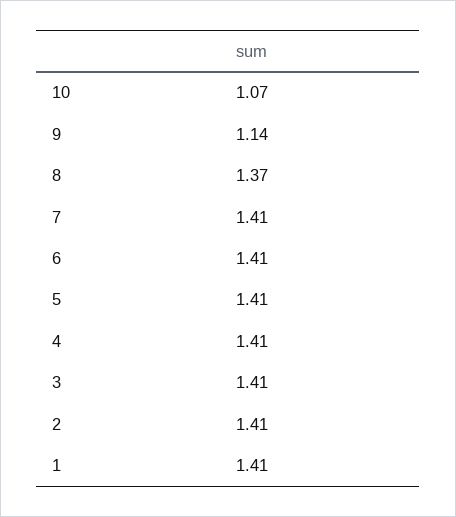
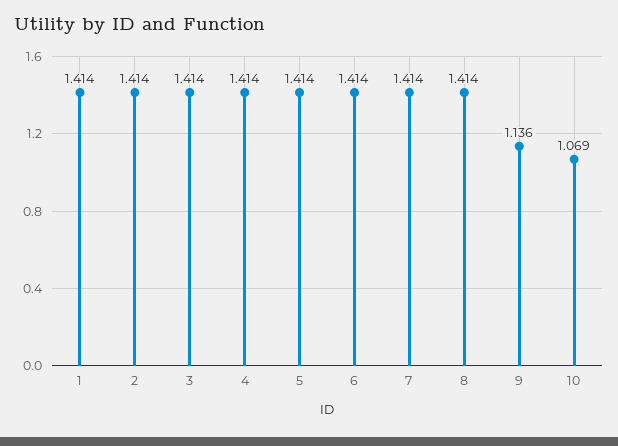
  {
    "10": 1.069,
    "9": 1.136,
-   "8": 1.37,
+   "8": 1.414,
    "7": 1.414,
    "6": 1.414,
    "5": 1.414,
    "4": 1.414,
    "3": 1.414,
    "2": 1.414,
    "1": 1.414
  }

